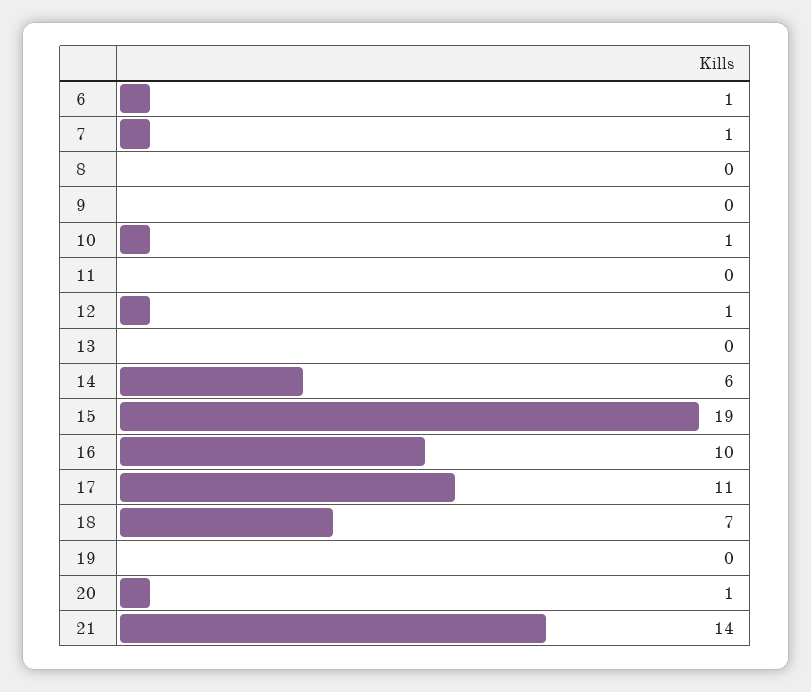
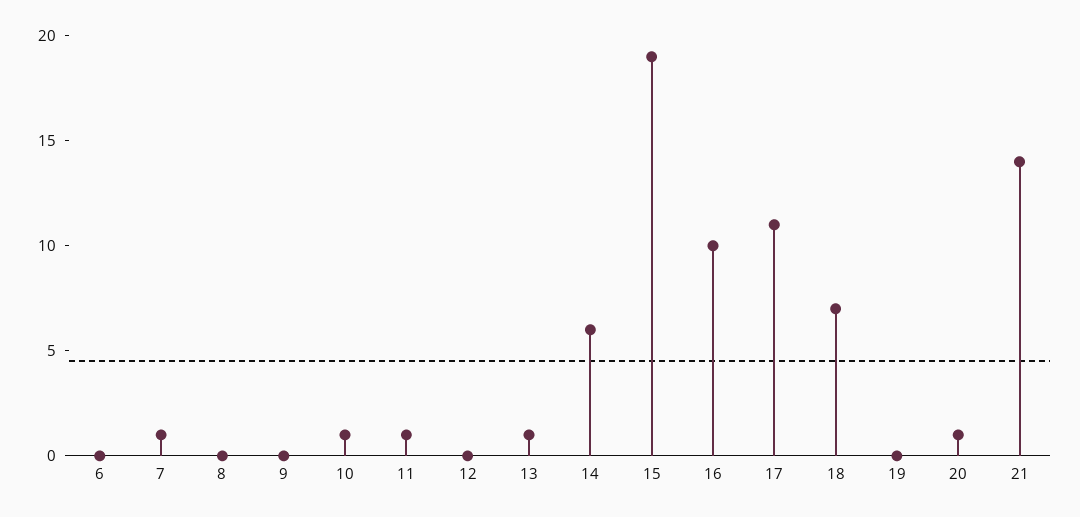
  {
-   "6": 1,
+   "6": 0,
    "7": 1,
    "8": 0,
    "9": 0,
    "10": 1,
-   "11": 0,
+   "11": 1,
-   "12": 1,
+   "12": 0,
-   "13": 0,
+   "13": 1,
    "14": 6,
    "15": 19,
    "16": 10,
    "17": 11,
    "18": 7,
    "19": 0,
    "20": 1,
    "21": 14
  }

